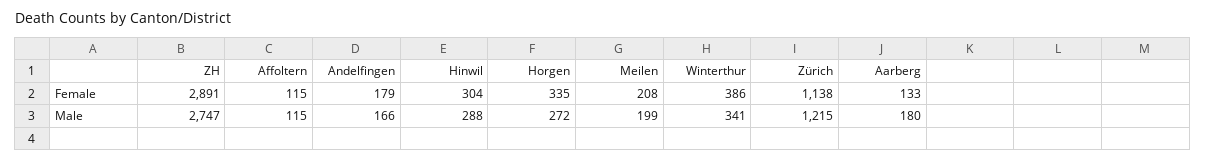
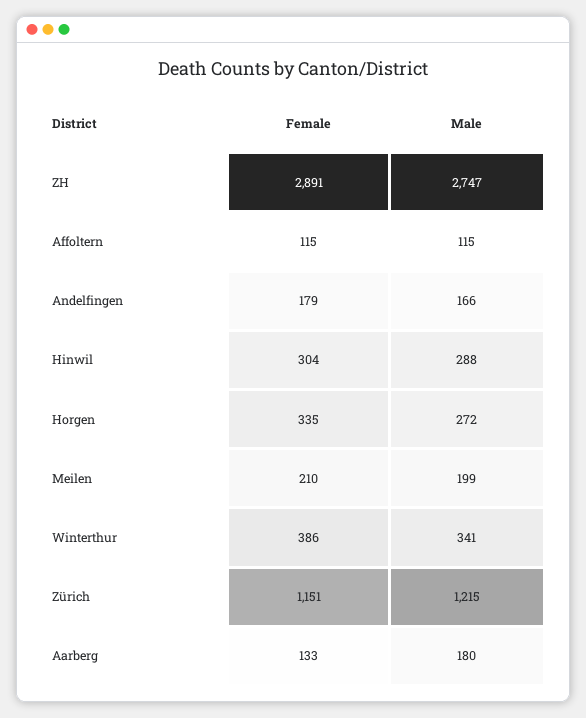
  {
    "ZH": {
      "Female": 2891,
      "Male": 2747
    },
    "Affoltern": {
      "Female": 115,
      "Male": 115
    },
    "Andelfingen": {
      "Female": 179,
      "Male": 166
    },
    "Hinwil": {
      "Female": 304,
      "Male": 288
    },
    "Horgen": {
      "Female": 335,
      "Male": 272
    },
    "Meilen": {
-     "Female": 208,
+     "Female": 210,
      "Male": 199
    },
    "Winterthur": {
      "Female": 386,
      "Male": 341
    },
    "Zürich": {
-     "Female": 1138,
+     "Female": 1151,
      "Male": 1215
    },
    "Aarberg": {
      "Female": 133,
      "Male": 180
    }
  }

